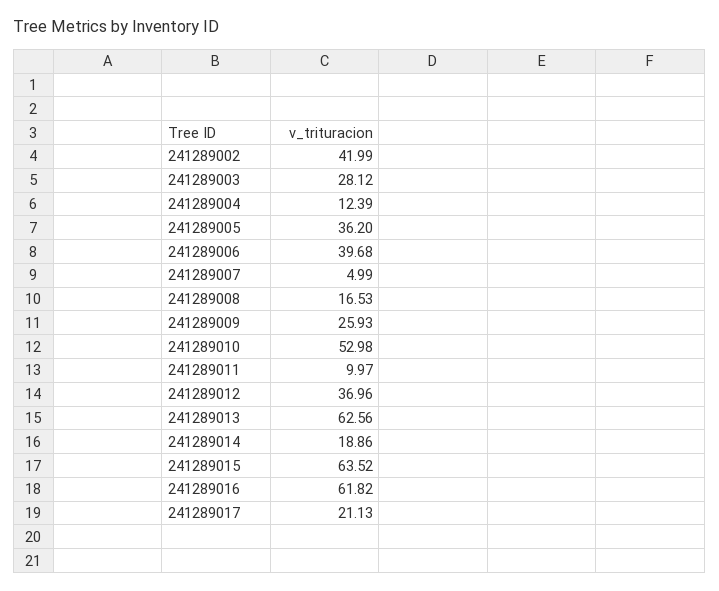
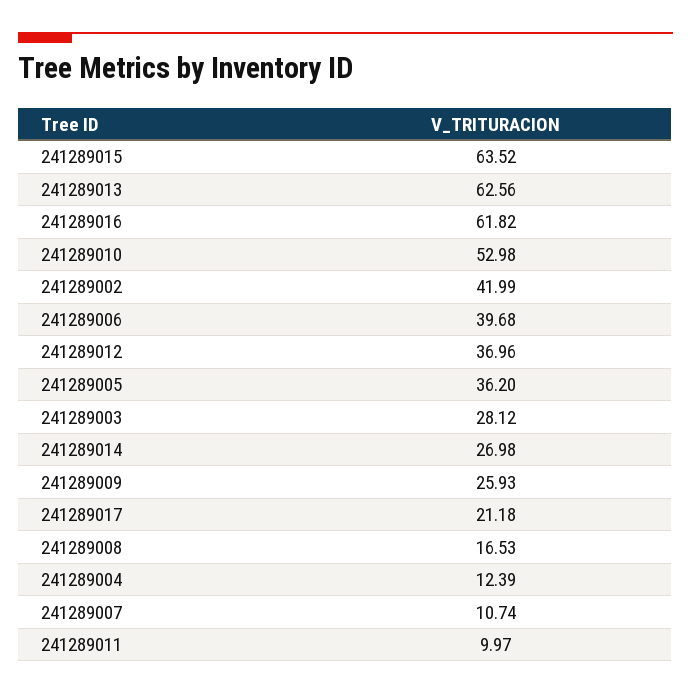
  {
    "241289002": 41.99,
    "241289003": 28.12,
    "241289004": 12.39,
    "241289005": 36.2,
    "241289006": 39.68,
-   "241289007": 4.99,
+   "241289007": 10.74,
    "241289008": 16.53,
    "241289009": 25.93,
    "241289010": 52.98,
    "241289011": 9.97,
    "241289012": 36.96,
    "241289013": 62.56,
-   "241289014": 18.86,
+   "241289014": 26.98,
    "241289015": 63.52,
    "241289016": 61.82,
-   "241289017": 21.13
+   "241289017": 21.18
  }

